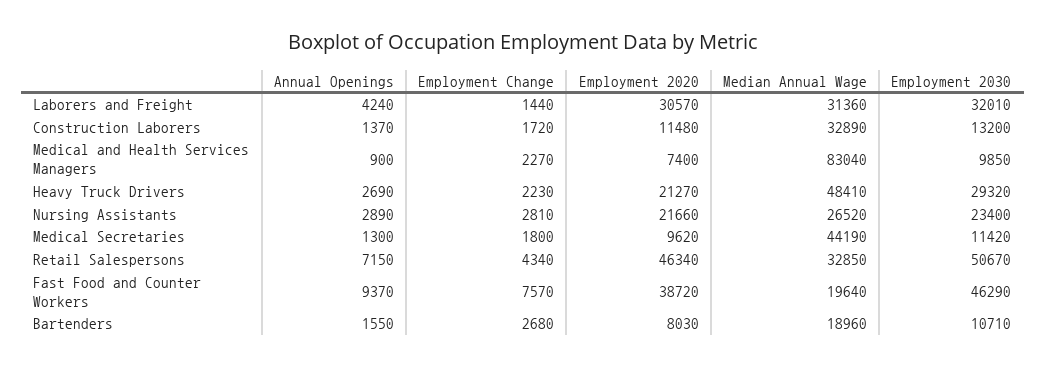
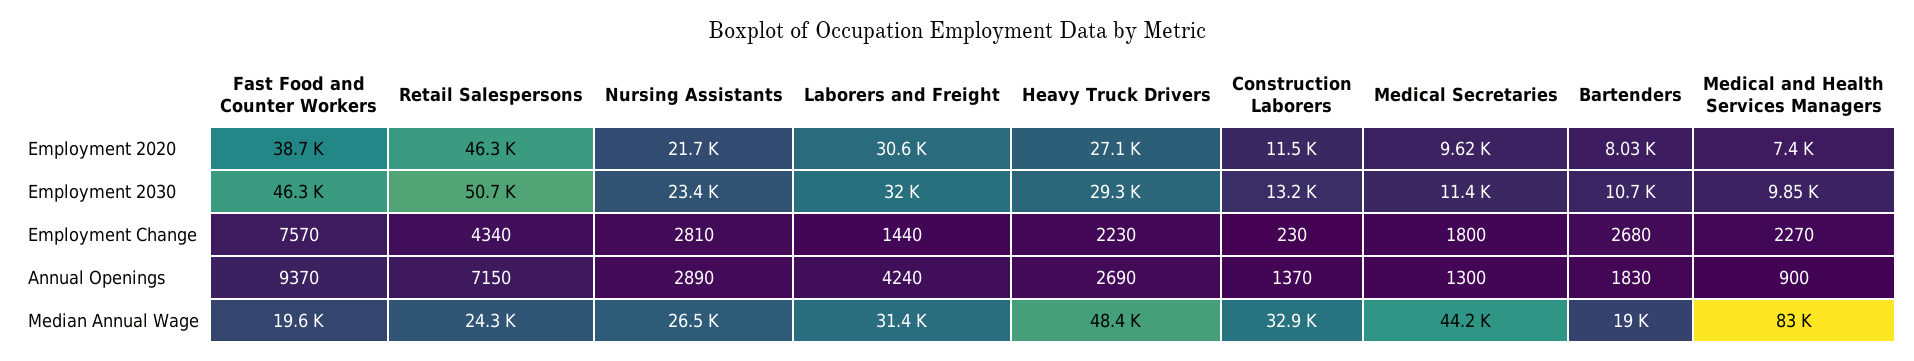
  {
    "Annual Openings": {
      "Laborers and Freight": 4240,
      "Construction Laborers": 1370,
      "Medical and Health Services Managers": 900,
      "Heavy Truck Drivers": 2690,
      "Nursing Assistants": 2890,
      "Medical Secretaries": 1300,
      "Retail Salespersons": 7150,
      "Fast Food and Counter Workers": 9370,
-     "Bartenders": 1550
+     "Bartenders": 1830
    },
    "Employment Change": {
      "Laborers and Freight": 1440,
-     "Construction Laborers": 1720,
+     "Construction Laborers": 230,
      "Medical and Health Services Managers": 2270,
      "Heavy Truck Drivers": 2230,
      "Nursing Assistants": 2810,
      "Medical Secretaries": 1800,
      "Retail Salespersons": 4340,
      "Fast Food and Counter Workers": 7570,
      "Bartenders": 2680
    },
    "Employment 2020": {
      "Laborers and Freight": 30570,
      "Construction Laborers": 11480,
      "Medical and Health Services Managers": 7400,
-     "Heavy Truck Drivers": 21270,
+     "Heavy Truck Drivers": 27100,
      "Nursing Assistants": 21660,
      "Medical Secretaries": 9620,
      "Retail Salespersons": 46340,
      "Fast Food and Counter Workers": 38720,
      "Bartenders": 8030
    },
    "Median Annual Wage": {
      "Laborers and Freight": 31360,
      "Construction Laborers": 32890,
      "Medical and Health Services Managers": 83040,
      "Heavy Truck Drivers": 48410,
      "Nursing Assistants": 26520,
      "Medical Secretaries": 44190,
-     "Retail Salespersons": 32850,
+     "Retail Salespersons": 24300,
      "Fast Food and Counter Workers": 19640,
      "Bartenders": 18960
    },
    "Employment 2030": {
      "Laborers and Freight": 32010,
      "Construction Laborers": 13200,
      "Medical and Health Services Managers": 9850,
      "Heavy Truck Drivers": 29320,
      "Nursing Assistants": 23400,
      "Medical Secretaries": 11420,
      "Retail Salespersons": 50670,
      "Fast Food and Counter Workers": 46290,
      "Bartenders": 10710
    }
  }

